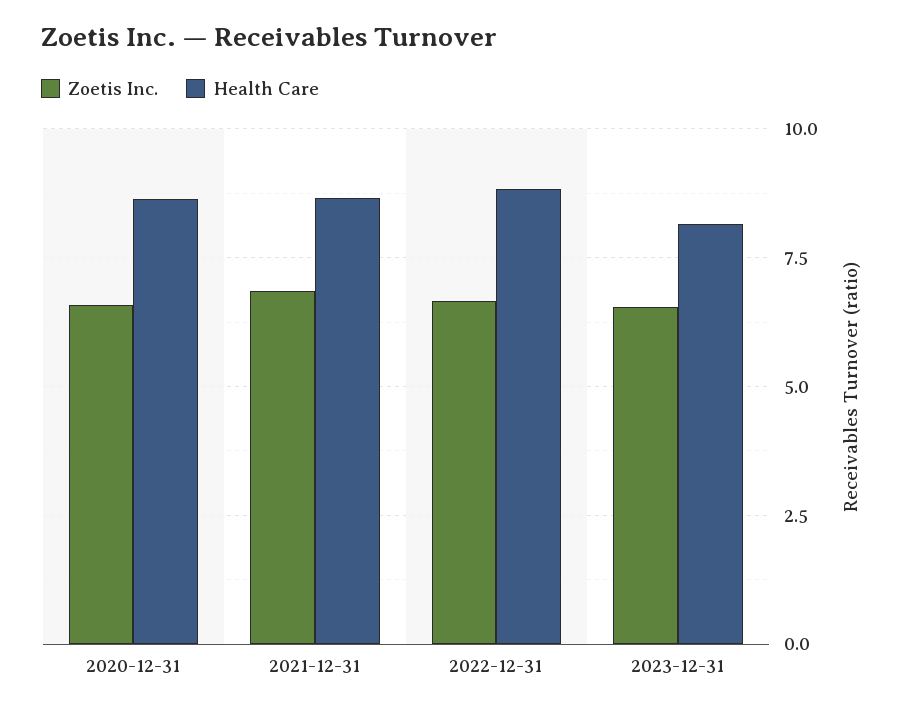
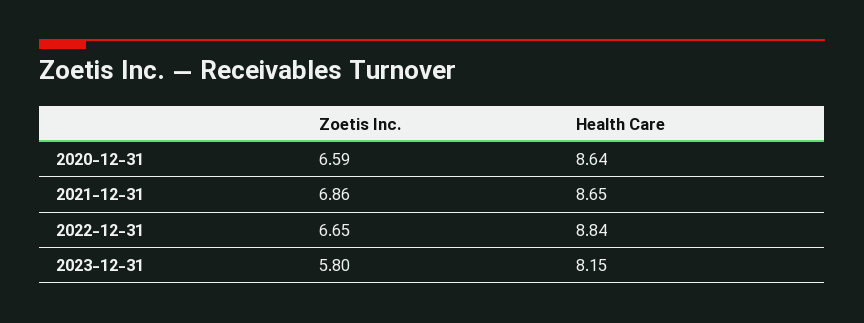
  {
    "Zoetis Inc.": {
      "2020-12-31": 6.59,
      "2021-12-31": 6.86,
      "2022-12-31": 6.65,
-     "2023-12-31": 6.5
+     "2023-12-31": 5.8
    },
    "Health Care": {
      "2020-12-31": 8.64,
      "2021-12-31": 8.65,
      "2022-12-31": 8.84,
      "2023-12-31": 8.15
    }
  }

